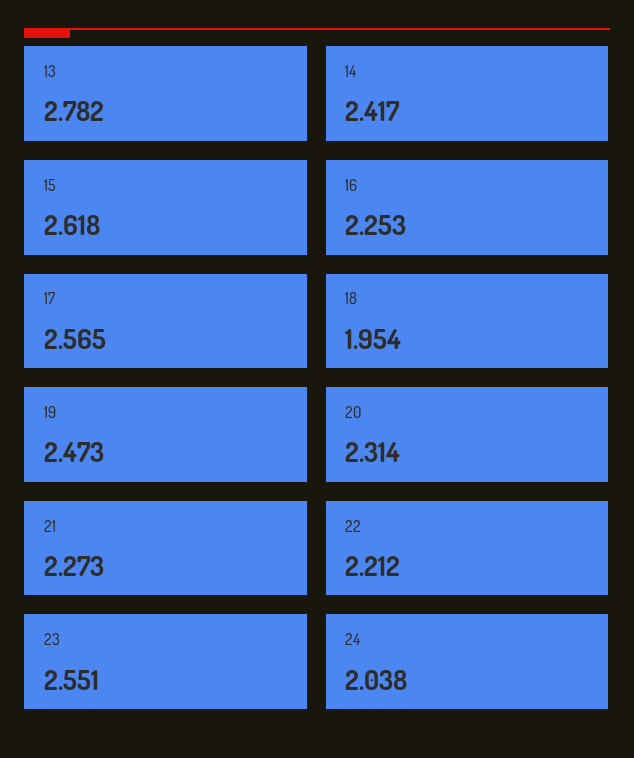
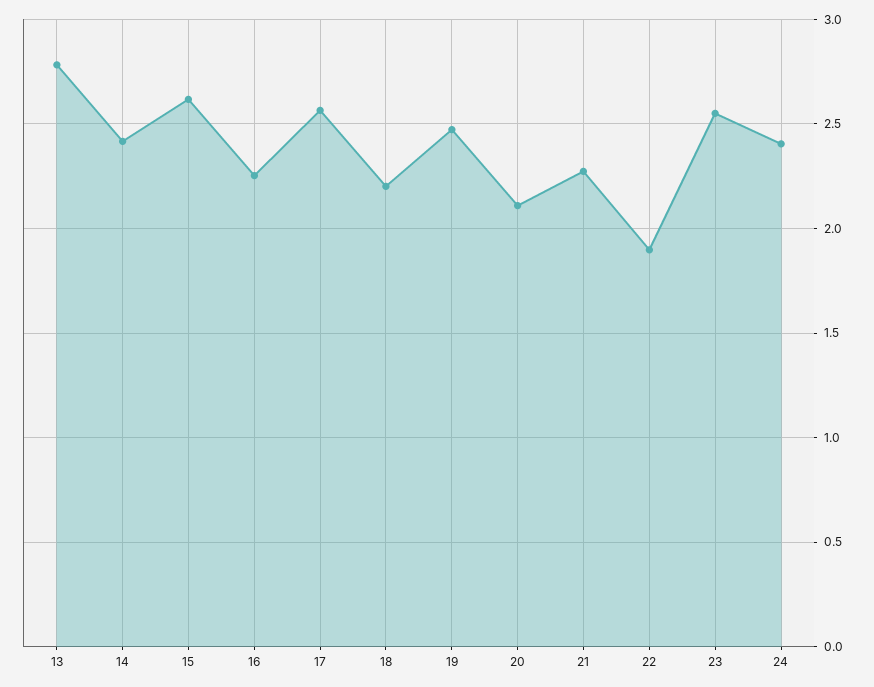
  {
    "13": 2.782,
    "14": 2.417,
    "15": 2.618,
    "16": 2.253,
    "17": 2.565,
-   "18": 1.954,
+   "18": 2.2,
    "19": 2.473,
-   "20": 2.314,
+   "20": 2.1,
    "21": 2.273,
-   "22": 2.212,
+   "22": 1.9,
    "23": 2.551,
-   "24": 2.038
+   "24": 2.4
  }

